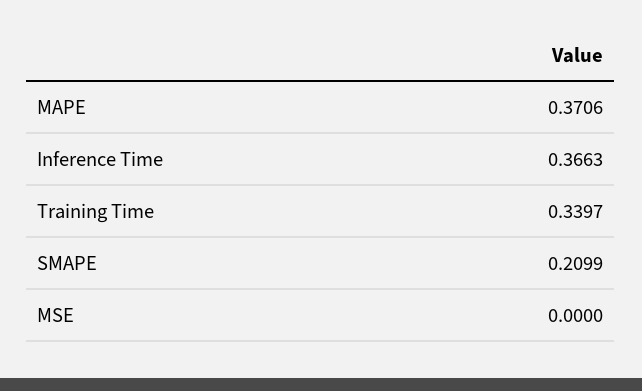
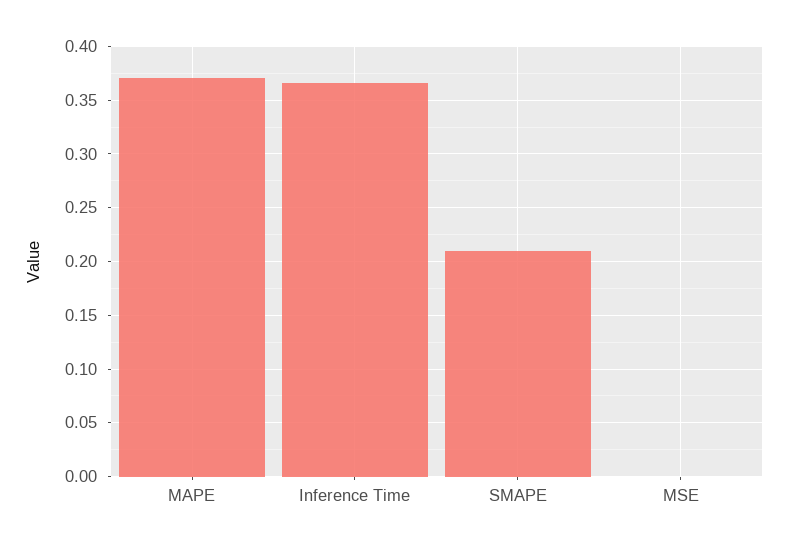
  {
    "MAPE": 0.3706,
    "Inference Time": 0.3663,
-   "Training Time": 0.3397,
    "SMAPE": 0.2099,
    "MSE": 0
  }

